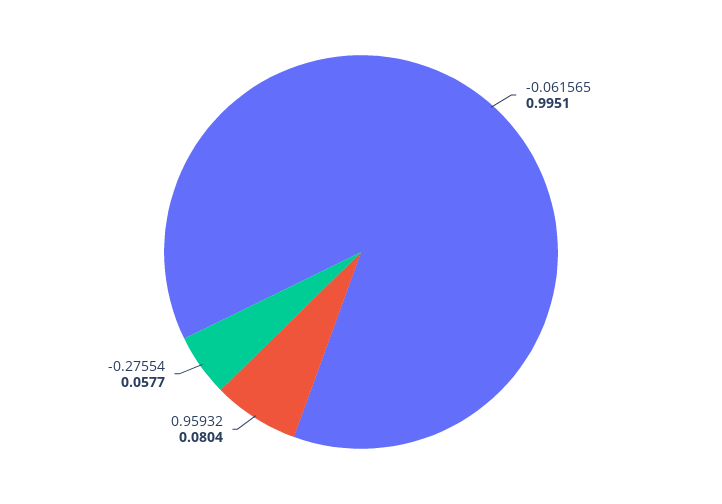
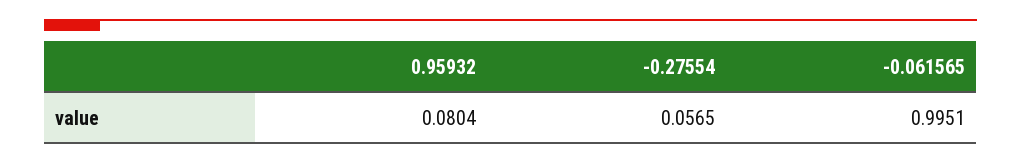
  {
    "-0.061565": 0.9951,
    "0.95932": 0.0804,
-   "-0.27554": 0.0577
+   "-0.27554": 0.0565
  }

